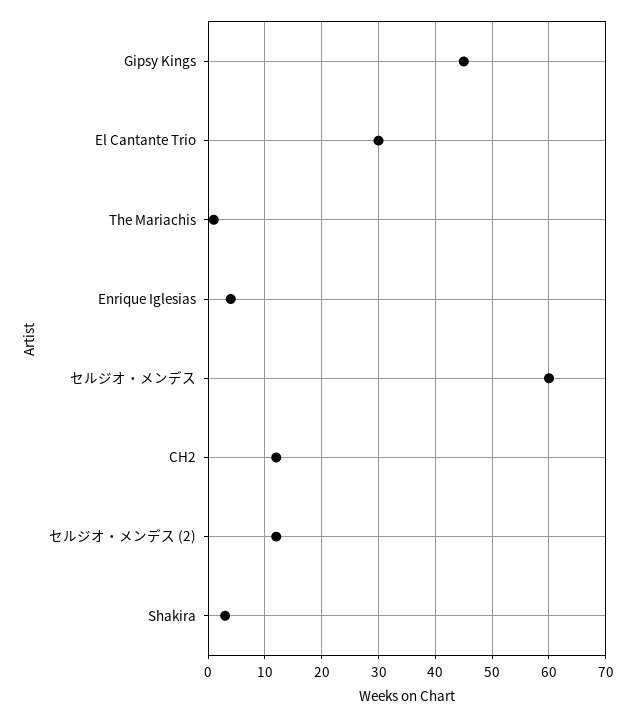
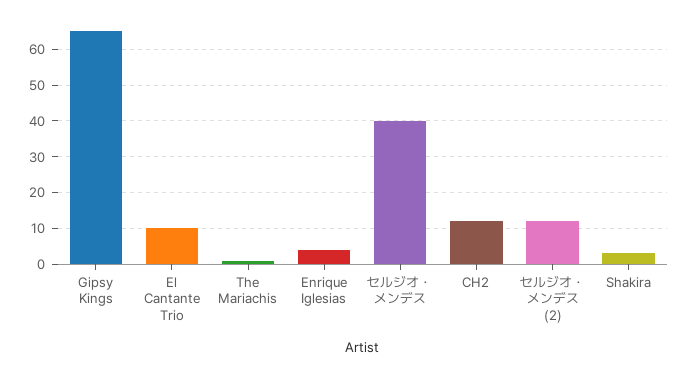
  {
-   "Gipsy Kings": 45,
+   "Gipsy Kings": 65,
-   "El Cantante Trio": 30,
+   "El Cantante Trio": 10,
    "The Mariachis": 0,
    "Enrique Iglesias": 5,
-   "セルジオ・メンデス": 60,
+   "セルジオ・メンデス": 40,
    "CH2": 10,
    "セルジオ・メンデス (2)": 10,
    "Shakira": 5
  }

